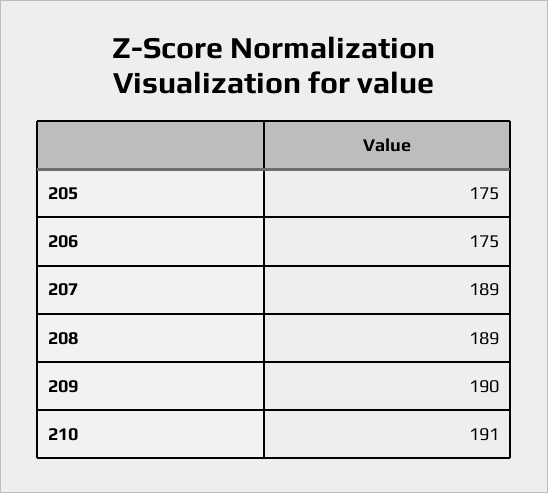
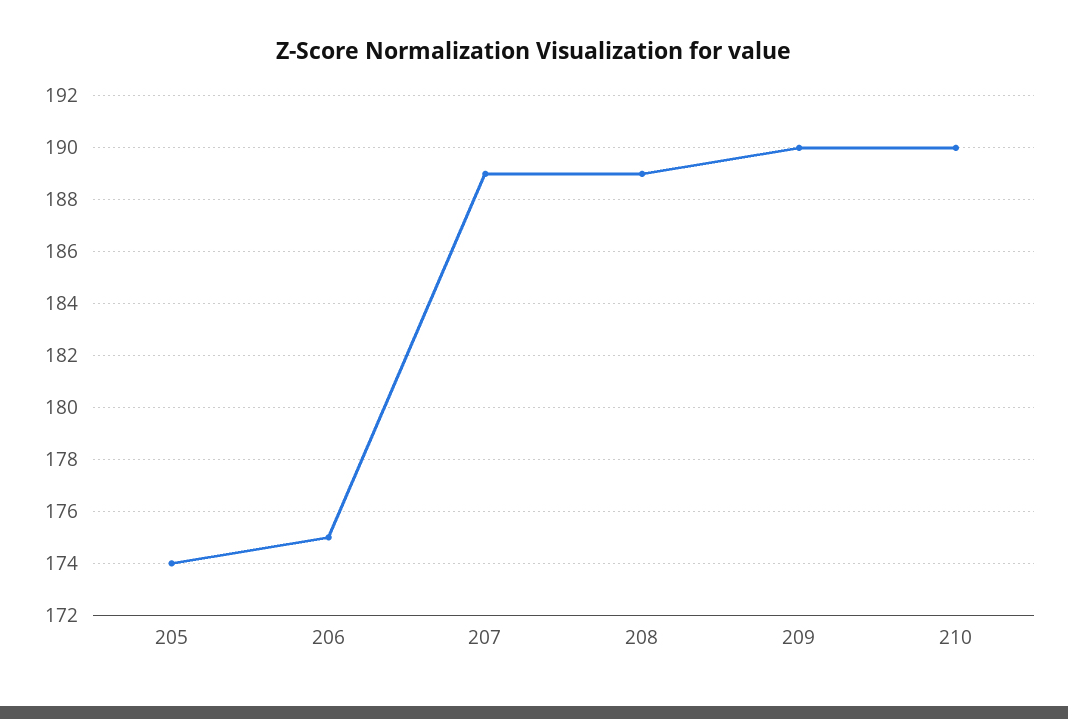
  {
-   "205": 175,
+   "205": 174,
    "206": 175,
    "207": 189,
    "208": 189,
    "209": 190,
-   "210": 191
+   "210": 190
  }

